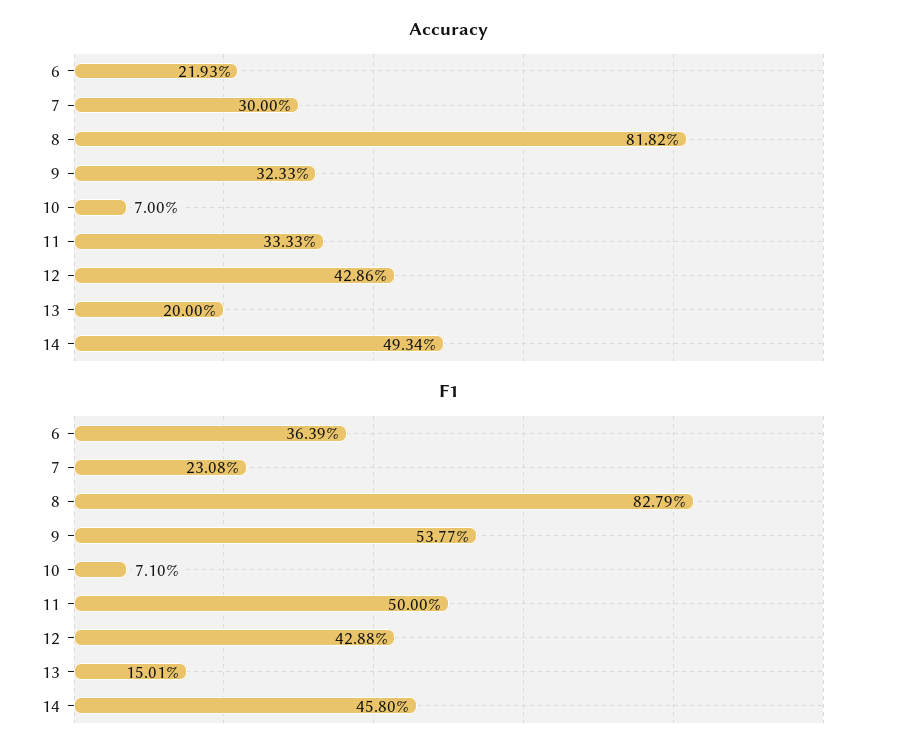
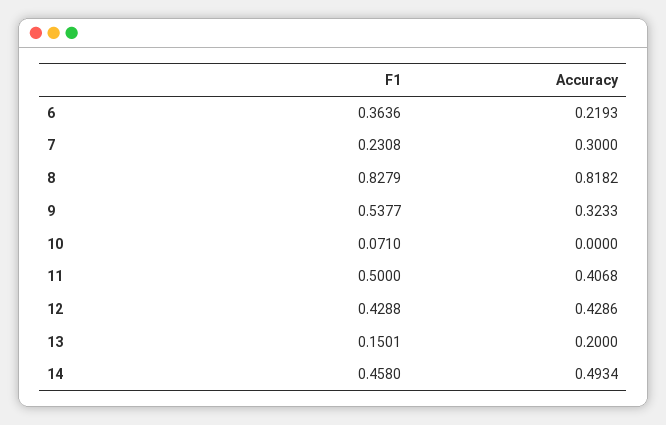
  {
    "Accuracy": {
      "6": 0.2193,
      "7": 0.3,
      "8": 0.8182,
      "9": 0.3233,
-     "10": 0.07,
+     "10": 0,
-     "11": 0.3333,
+     "11": 0.4068,
      "12": 0.4286,
      "13": 0.2,
      "14": 0.4934
    },
    "F1": {
-     "6": 0.3639,
+     "6": 0.3636,
      "7": 0.2308,
      "8": 0.8279,
      "9": 0.5377,
      "10": 0.071,
      "11": 0.5,
      "12": 0.4288,
      "13": 0.1501,
      "14": 0.458
    }
  }

